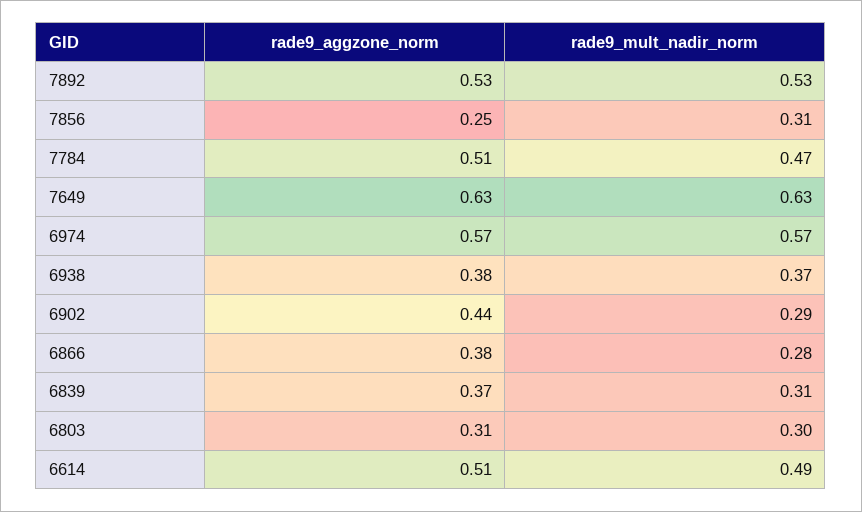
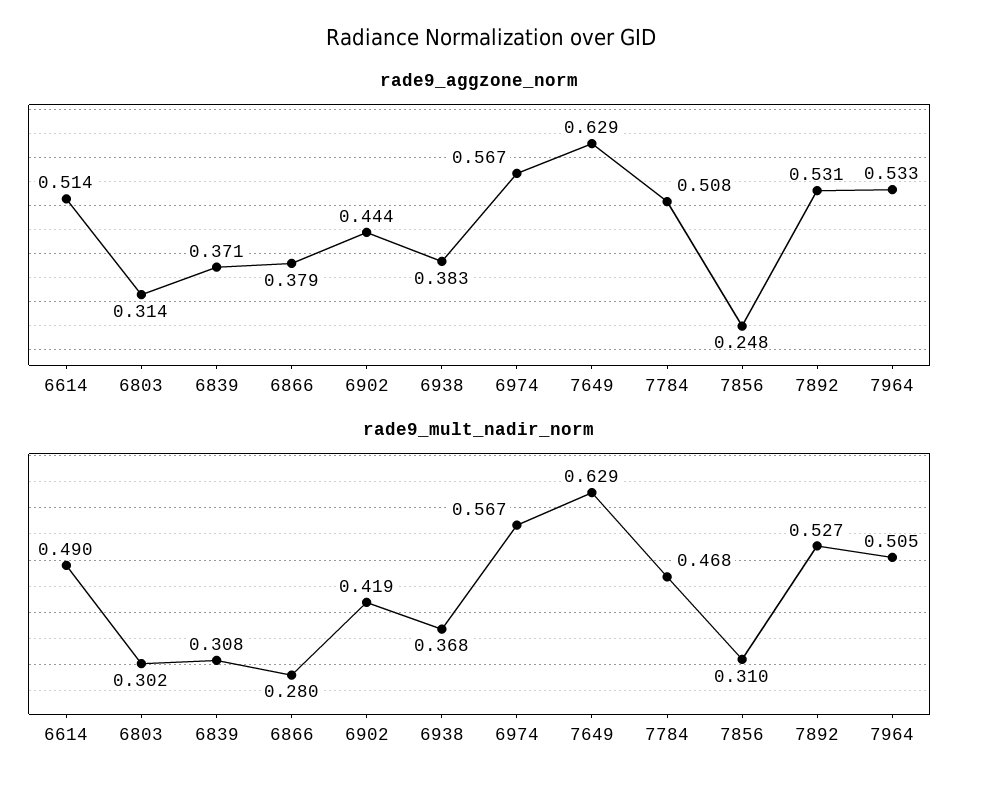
  {
    "rade9_aggzone_norm": {
      "7892": 0.531,
      "7856": 0.248,
      "7784": 0.508,
      "7649": 0.629,
      "6974": 0.567,
      "6938": 0.383,
      "6902": 0.444,
      "6866": 0.379,
      "6839": 0.371,
      "6803": 0.314,
-     "6614": 0.514
+     "6614": 0.514,
+     "7964": 0.533
    },
    "rade9_mult_nadir_norm": {
      "7892": 0.527,
      "7856": 0.31,
      "7784": 0.468,
      "7649": 0.629,
      "6974": 0.567,
      "6938": 0.368,
-     "6902": 0.29,
+     "6902": 0.419,
      "6866": 0.28,
      "6839": 0.308,
      "6803": 0.302,
-     "6614": 0.49
+     "6614": 0.49,
+     "7964": 0.505
    }
  }

